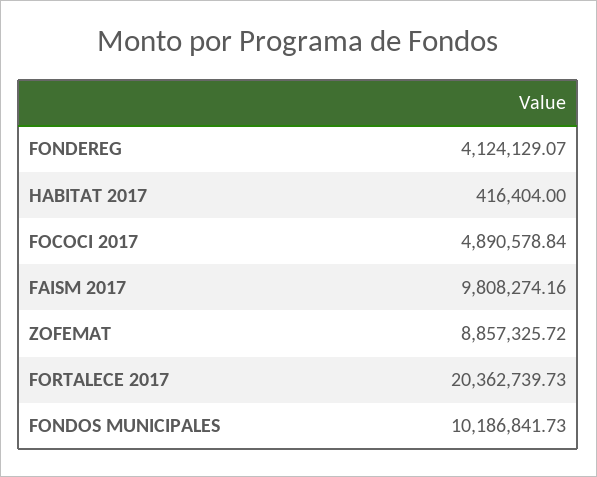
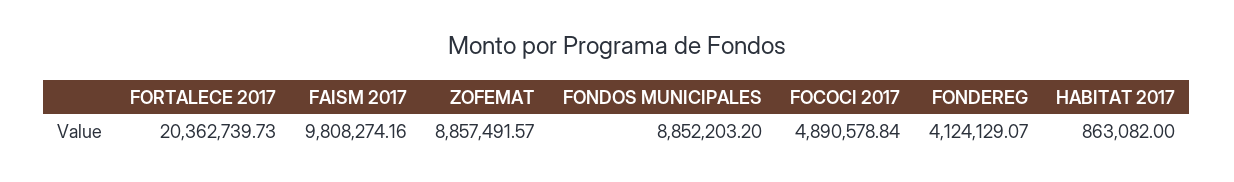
  {
    "FONDEREG": 4124129.07,
-   "HABITAT 2017": 416404,
+   "HABITAT 2017": 863082,
    "FOCOCI 2017": 4890578.84,
    "FAISM 2017": 9808274.16,
-   "ZOFEMAT": 8857325.72,
+   "ZOFEMAT": 8857491.57,
    "FORTALECE 2017": 20362739.73,
-   "FONDOS MUNICIPALES": 10186841.73
+   "FONDOS MUNICIPALES": 8852203.2
  }

